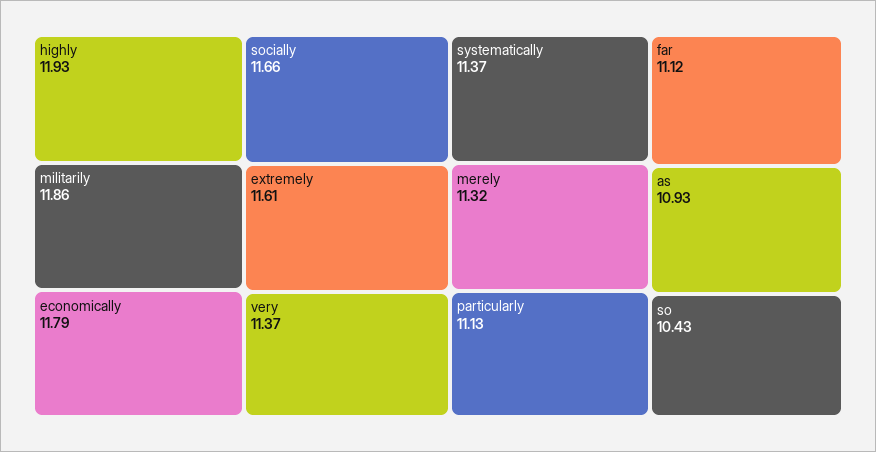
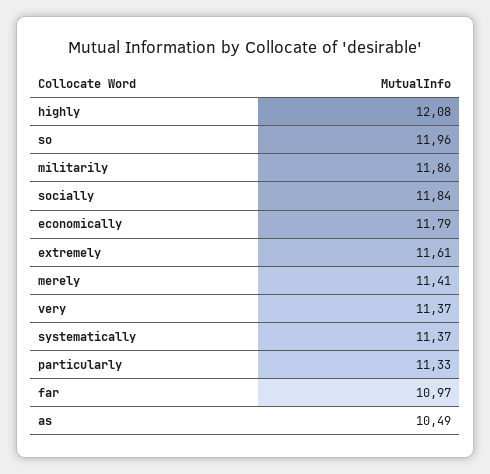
  {
-   "highly": 11.93,
+   "highly": 12.08,
    "militarily": 11.86,
    "economically": 11.79,
-   "socially": 11.66,
+   "socially": 11.84,
    "extremely": 11.61,
    "very": 11.37,
    "systematically": 11.37,
-   "merely": 11.32,
+   "merely": 11.41,
-   "particularly": 11.13,
+   "particularly": 11.33,
-   "far": 11.12,
+   "far": 10.97,
-   "as": 10.93,
+   "as": 10.49,
-   "so": 10.43
+   "so": 11.96
  }

